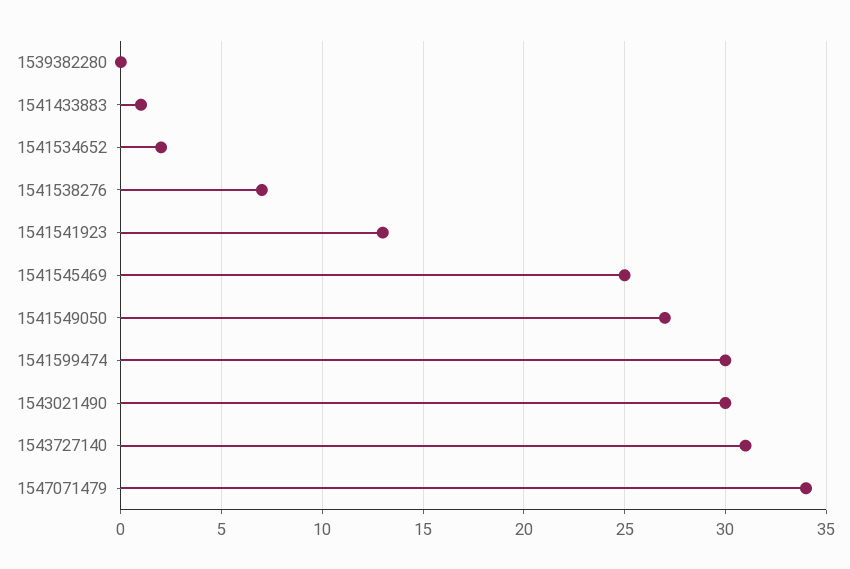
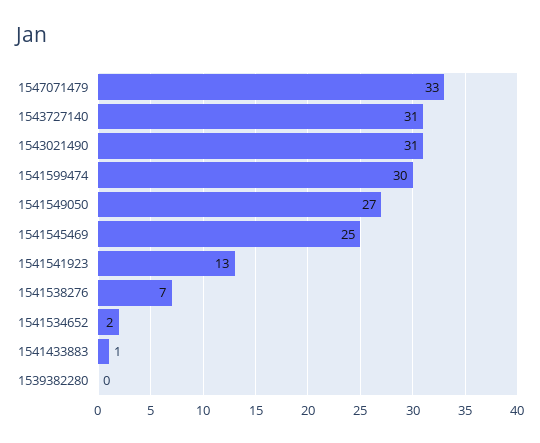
  {
    "1539382280": 0,
    "1541433883": 1,
    "1541534652": 2,
    "1541538276": 7,
    "1541541923": 13,
    "1541545469": 25,
    "1541549050": 27,
    "1541599474": 30,
-   "1543021490": 30,
+   "1543021490": 31,
    "1543727140": 31,
-   "1547071479": 34
+   "1547071479": 33
  }

